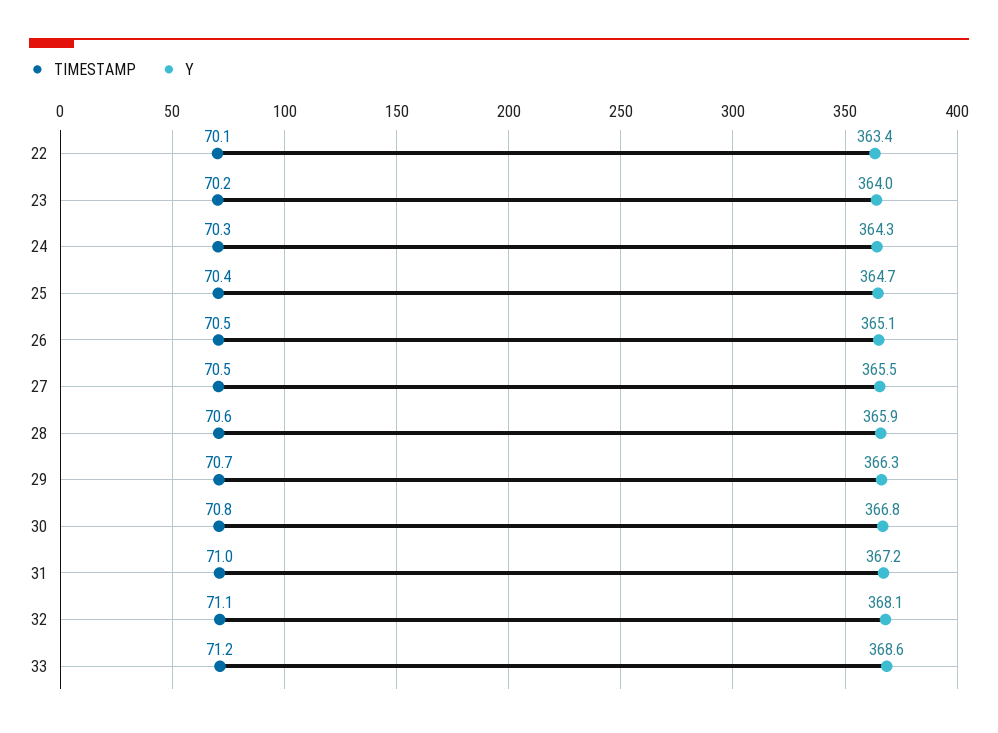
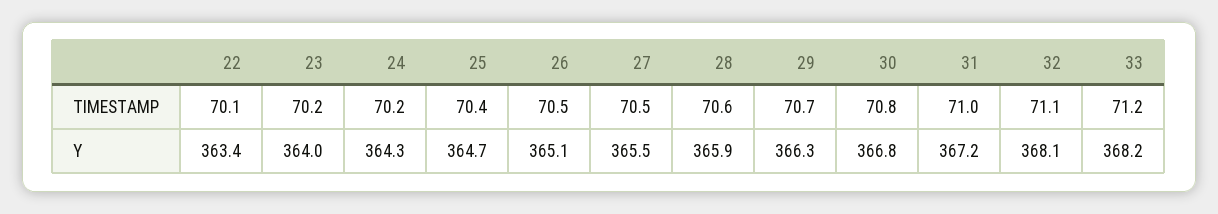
  {
    "TIMESTAMP": {
      "22": 70.1,
      "23": 70.2,
-     "24": 70.3,
+     "24": 70.2,
      "25": 70.4,
      "26": 70.5,
      "27": 70.5,
      "28": 70.6,
      "29": 70.7,
      "30": 70.8,
      "31": 71,
      "32": 71.1,
      "33": 71.2
    },
    "Y": {
      "22": 363.4,
      "23": 364,
      "24": 364.3,
      "25": 364.7,
      "26": 365.1,
      "27": 365.5,
      "28": 365.9,
      "29": 366.3,
      "30": 366.8,
      "31": 367.2,
      "32": 368.1,
-     "33": 368.6
+     "33": 368.2
    }
  }

